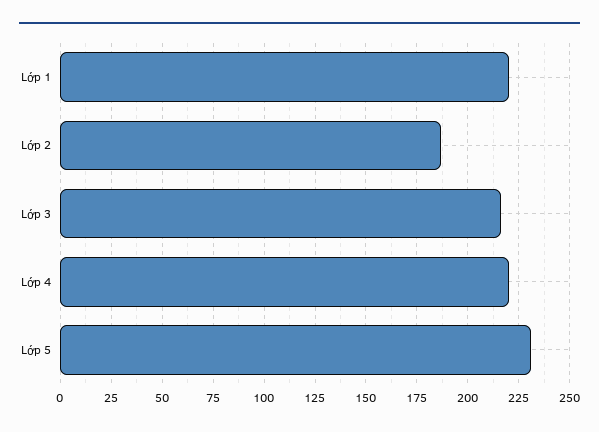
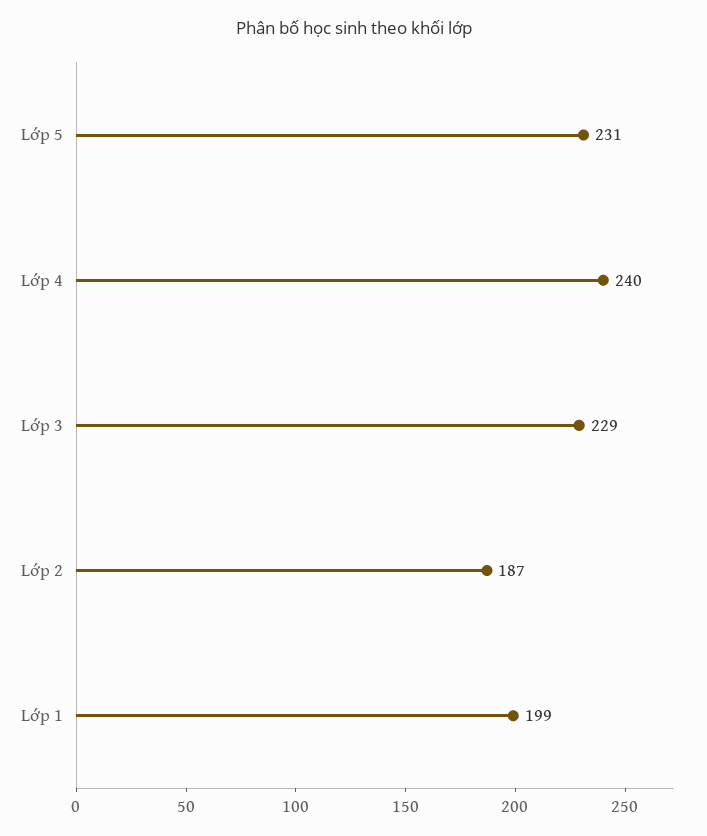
  {
-   "Lớp 1": 220,
+   "Lớp 1": 199,
    "Lớp 2": 187,
-   "Lớp 3": 215,
+   "Lớp 3": 229,
-   "Lớp 4": 220,
+   "Lớp 4": 240,
    "Lớp 5": 231
  }

